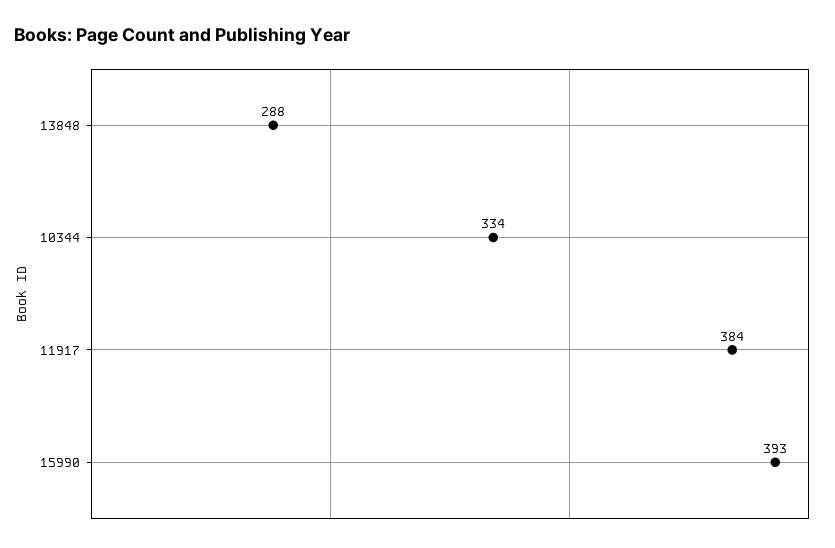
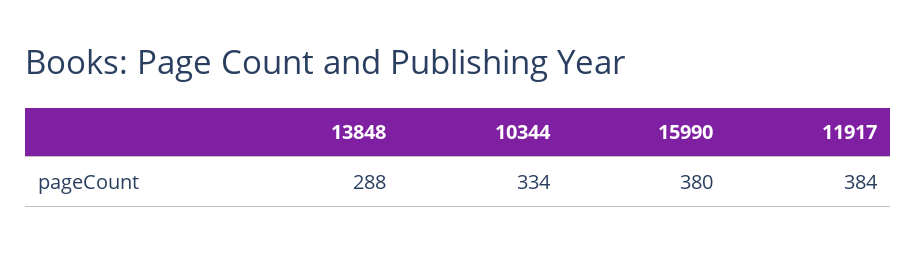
  {
    "13848": 288,
    "10344": 334,
    "11917": 384,
-   "15990": 393
+   "15990": 380
  }

